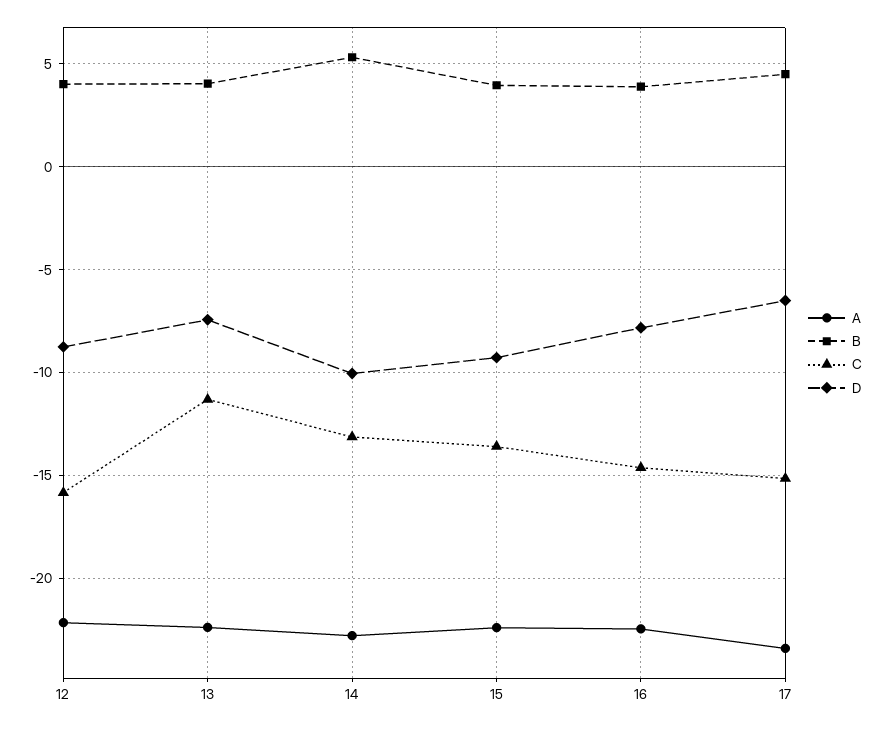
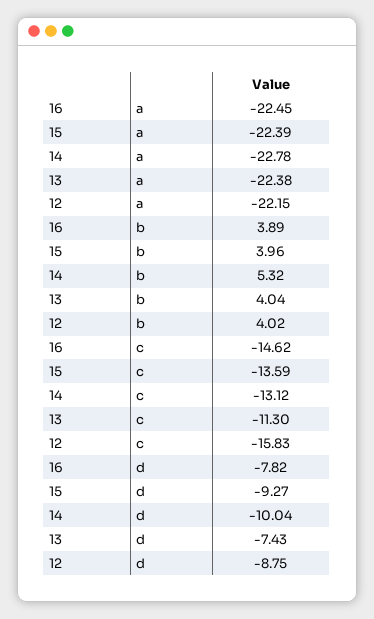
  {
    "A": {
      "12": -22.15,
      "13": -22.38,
      "14": -22.78,
      "15": -22.39,
-     "16": -22.45,
+     "16": -22.45
-     "17": -23.5
    },
    "B": {
      "12": 4.02,
      "13": 4.04,
      "14": 5.32,
      "15": 3.96,
-     "16": 3.89,
+     "16": 3.89
-     "17": 4.5
    },
    "C": {
      "12": -15.83,
      "13": -11.3,
      "14": -13.12,
      "15": -13.59,
-     "16": -14.62,
+     "16": -14.62
-     "17": -15
    },
    "D": {
      "12": -8.75,
      "13": -7.43,
      "14": -10.04,
      "15": -9.27,
-     "16": -7.82,
+     "16": -7.82
-     "17": -6.5
    }
  }

